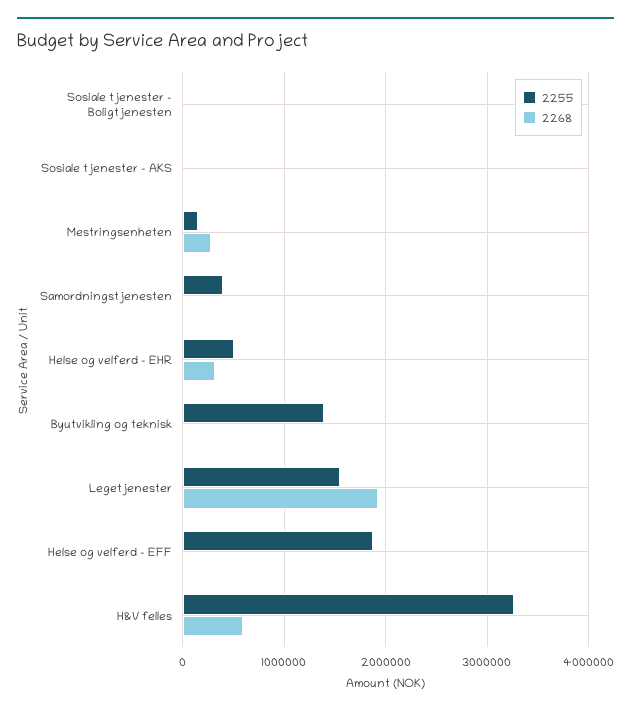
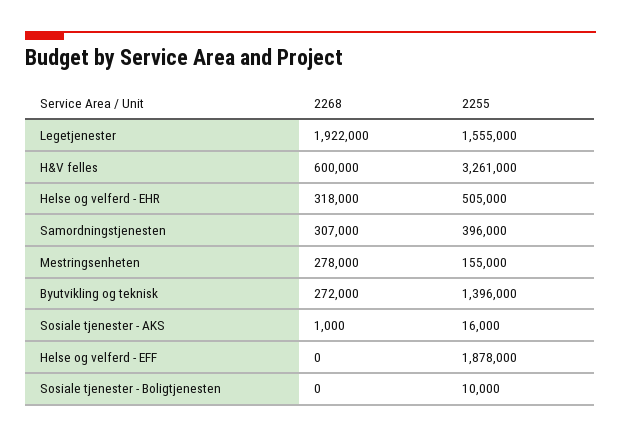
  {
    "2255": {
      "Sosiale tjenester - Boligtjenesten": 10000,
      "Sosiale tjenester - AKS": 16000,
      "Mestringsenheten": 155000,
      "Samordningstjenesten": 396000,
      "Helse og velferd - EHR": 505000,
      "Byutvikling og teknisk": 1396000,
      "Legetjenester": 1555000,
      "Helse og velferd - EFF": 1878000,
      "H&V felles": 3261000
    },
    "2268": {
      "Sosiale tjenester - Boligtjenesten": 0,
      "Sosiale tjenester - AKS": 1000,
      "Mestringsenheten": 278000,
-     "Samordningstjenesten": 0,
+     "Samordningstjenesten": 307000,
      "Helse og velferd - EHR": 318000,
-     "Byutvikling og teknisk": 0,
+     "Byutvikling og teknisk": 272000,
      "Legetjenester": 1922000,
      "Helse og velferd - EFF": 0,
      "H&V felles": 600000
    }
  }

